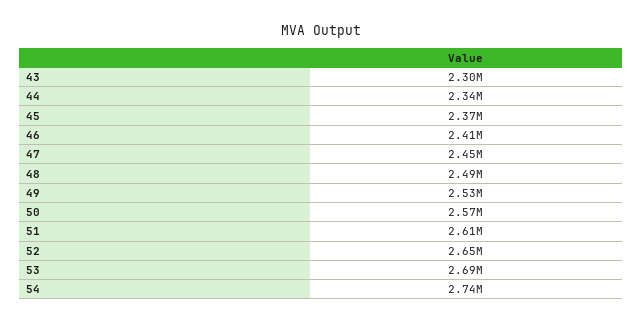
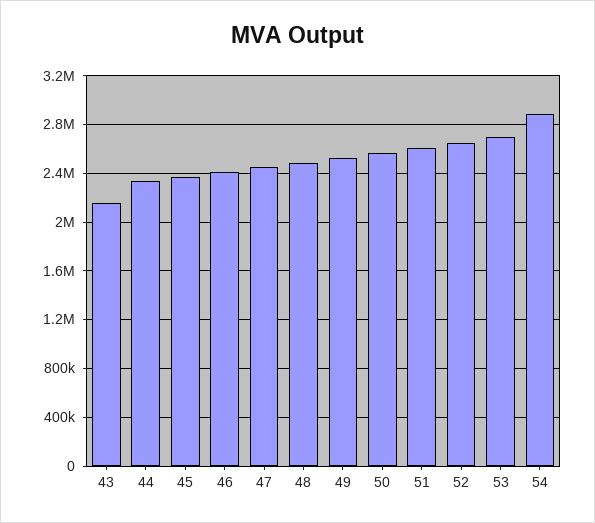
  {
-   "43": 2300000,
+   "43": 2150000,
    "44": 2340000,
    "45": 2370000,
    "46": 2410000,
    "47": 2450000,
    "48": 2490000,
    "49": 2530000,
    "50": 2570000,
    "51": 2610000,
    "52": 2650000,
    "53": 2690000,
-   "54": 2740000
+   "54": 2900000
  }

